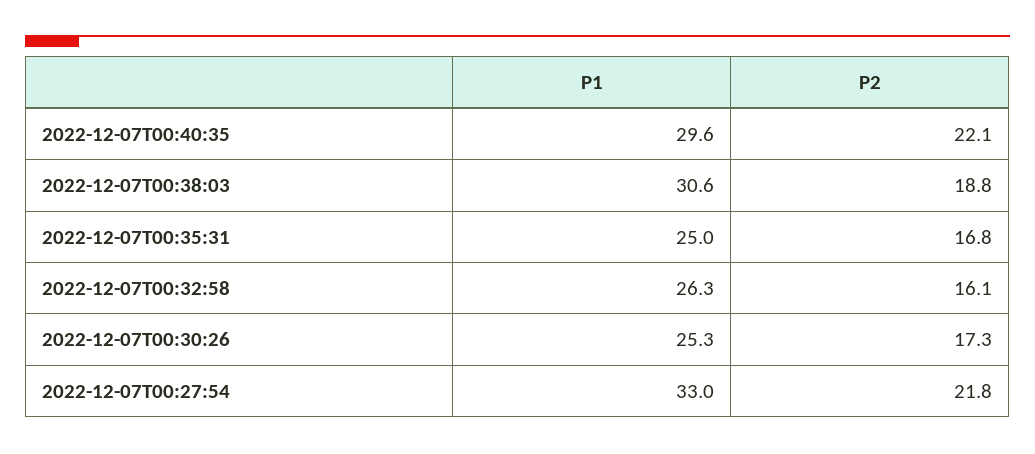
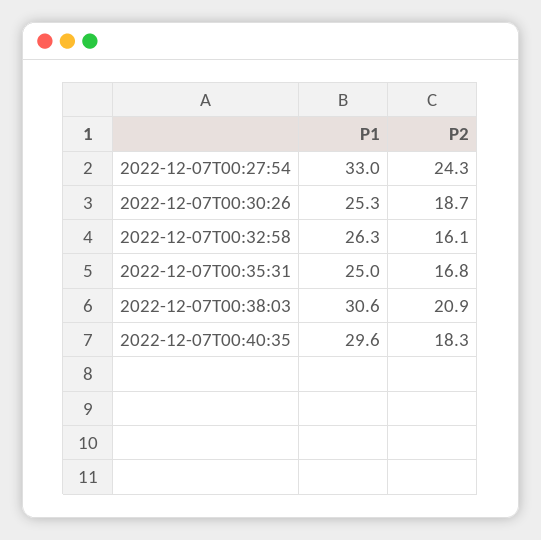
  {
    "P1": {
      "2022-12-07T00:40:35": 29.6,
      "2022-12-07T00:38:03": 30.6,
      "2022-12-07T00:35:31": 25,
      "2022-12-07T00:32:58": 26.3,
      "2022-12-07T00:30:26": 25.3,
      "2022-12-07T00:27:54": 33
    },
    "P2": {
-     "2022-12-07T00:40:35": 22.1,
+     "2022-12-07T00:40:35": 18.3,
-     "2022-12-07T00:38:03": 18.8,
+     "2022-12-07T00:38:03": 20.9,
      "2022-12-07T00:35:31": 16.8,
      "2022-12-07T00:32:58": 16.1,
-     "2022-12-07T00:30:26": 17.3,
+     "2022-12-07T00:30:26": 18.7,
-     "2022-12-07T00:27:54": 21.8
+     "2022-12-07T00:27:54": 24.3
    }
  }

